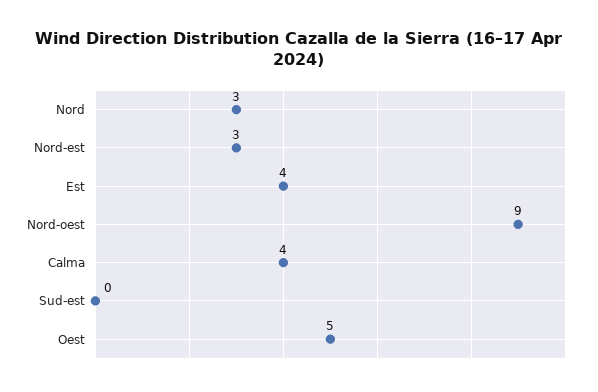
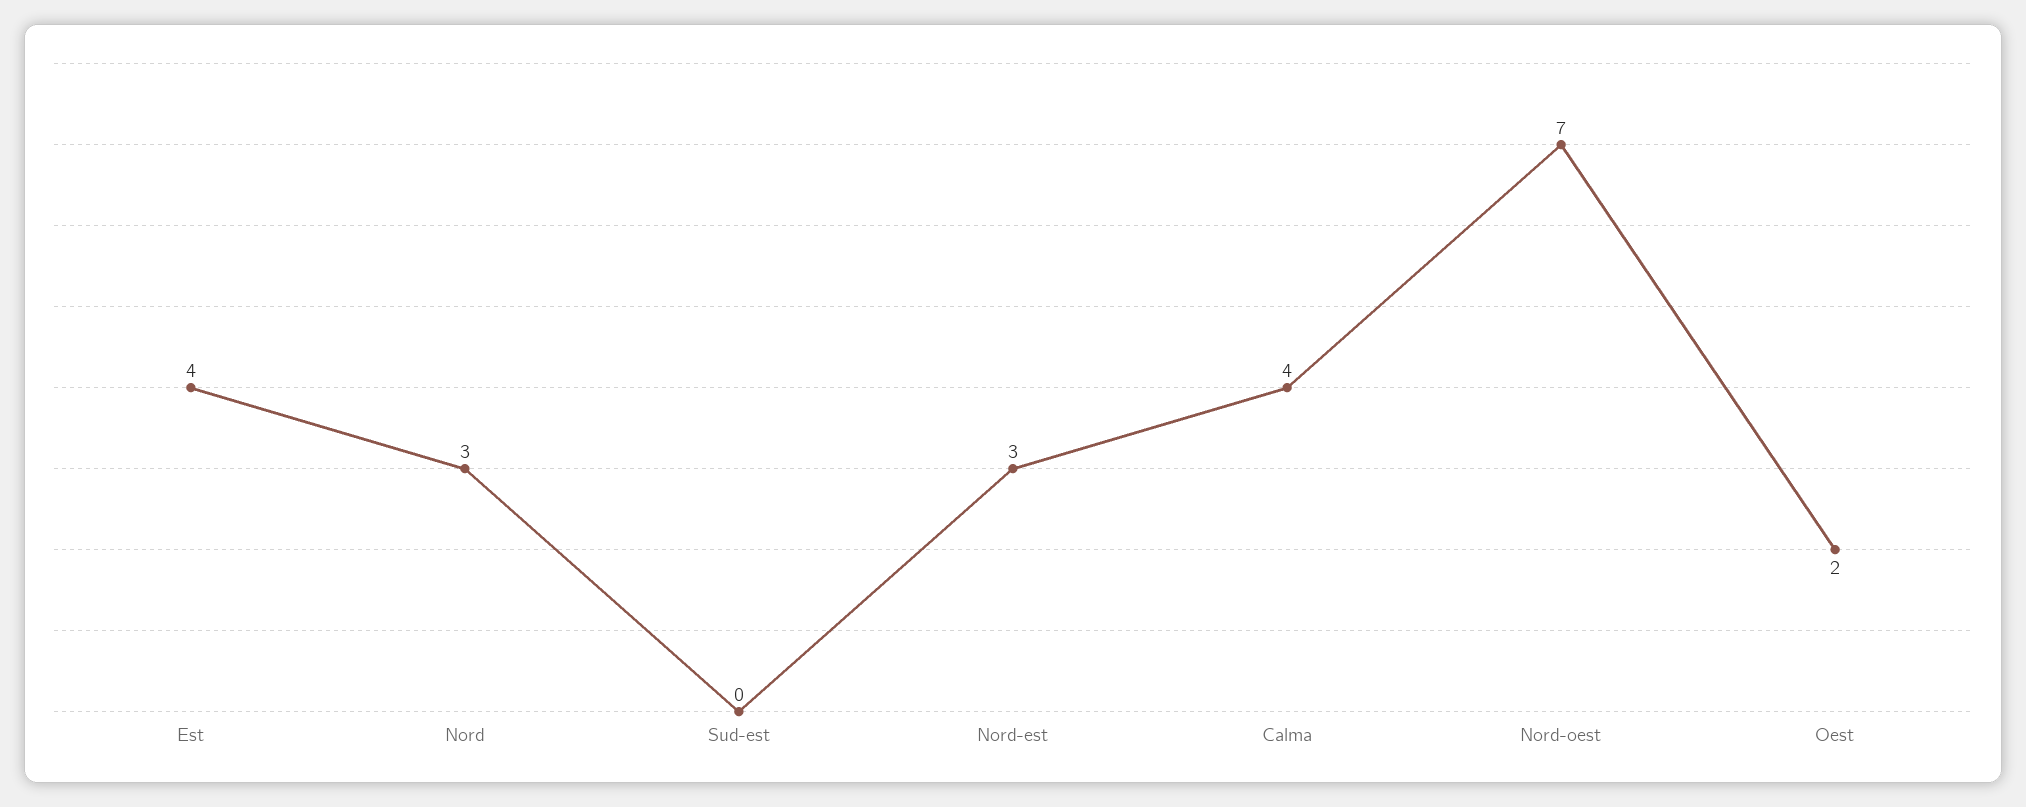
  {
    "Nord": 3,
    "Nord-est": 3,
    "Est": 4,
-   "Nord-oest": 9,
+   "Nord-oest": 7,
    "Calma": 4,
    "Sud-est": 0,
-   "Oest": 5
+   "Oest": 2
  }

